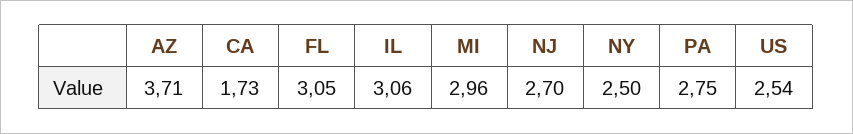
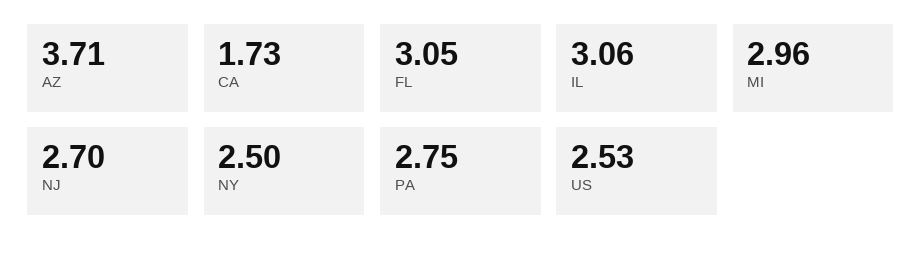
  {
    "AZ": 3.71,
    "CA": 1.73,
    "FL": 3.05,
    "IL": 3.06,
    "MI": 2.96,
    "NJ": 2.7,
    "NY": 2.5,
    "PA": 2.75,
-   "US": 2.54
+   "US": 2.53
  }

